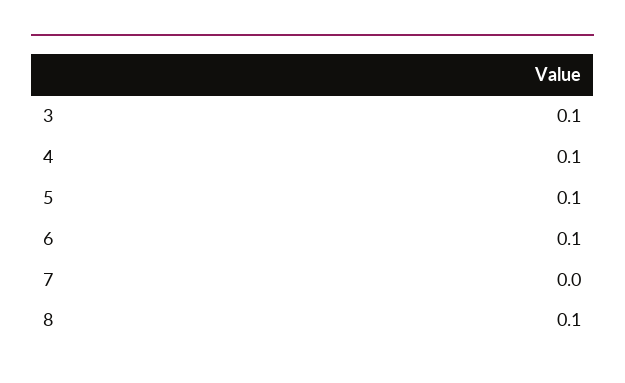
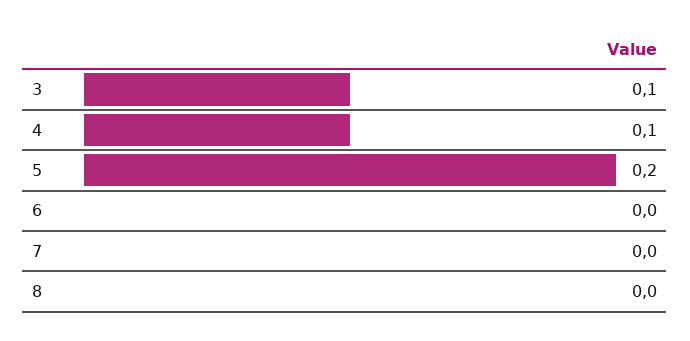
  {
    "3": 0.1,
    "4": 0.1,
-   "5": 0.1,
+   "5": 0.2,
-   "6": 0.1,
+   "6": 0,
    "7": 0,
-   "8": 0.1
+   "8": 0
  }

